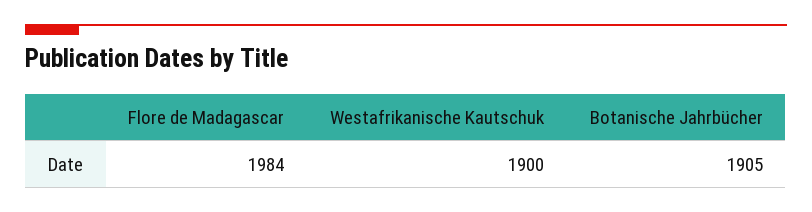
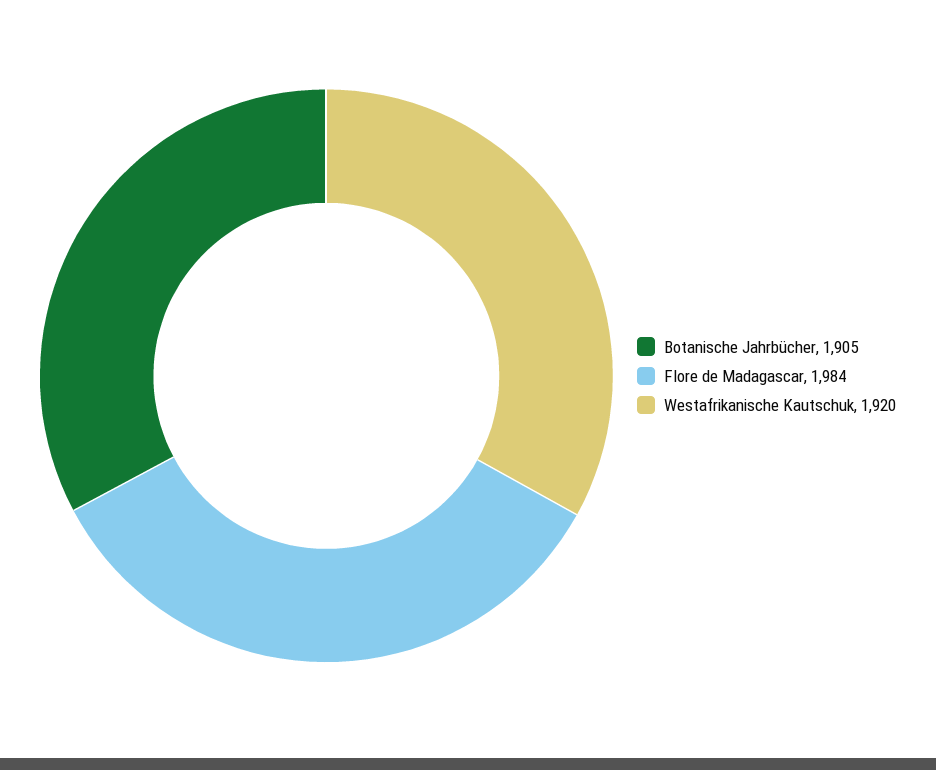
  {
    "Flore de Madagascar": 1984,
-   "Westafrikanische Kautschuk": 1900,
+   "Westafrikanische Kautschuk": 1920,
    "Botanische Jahrbücher": 1905
  }

